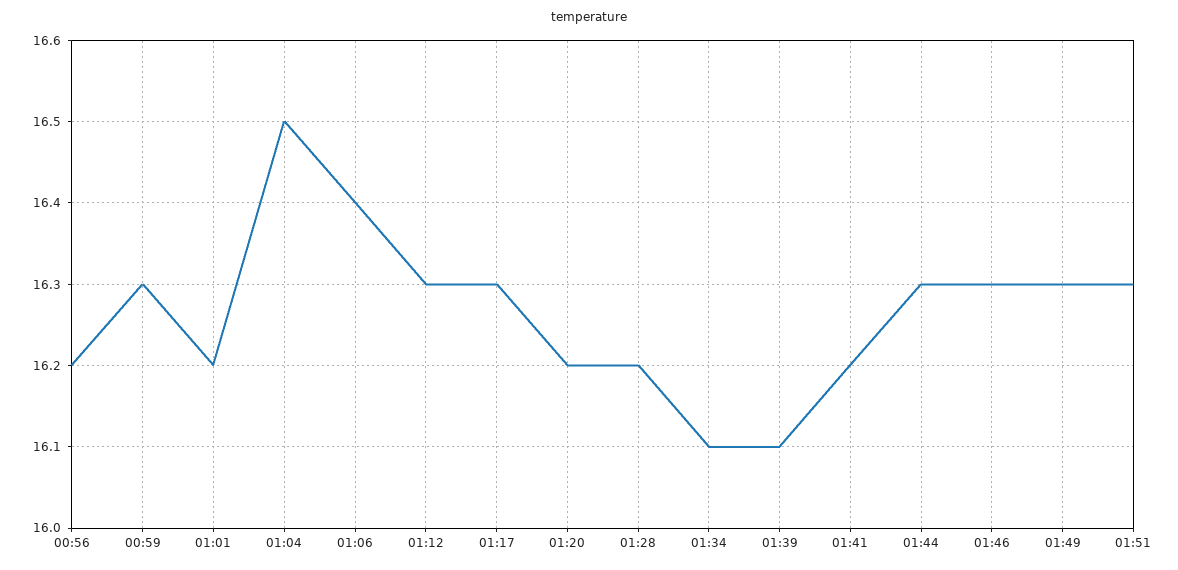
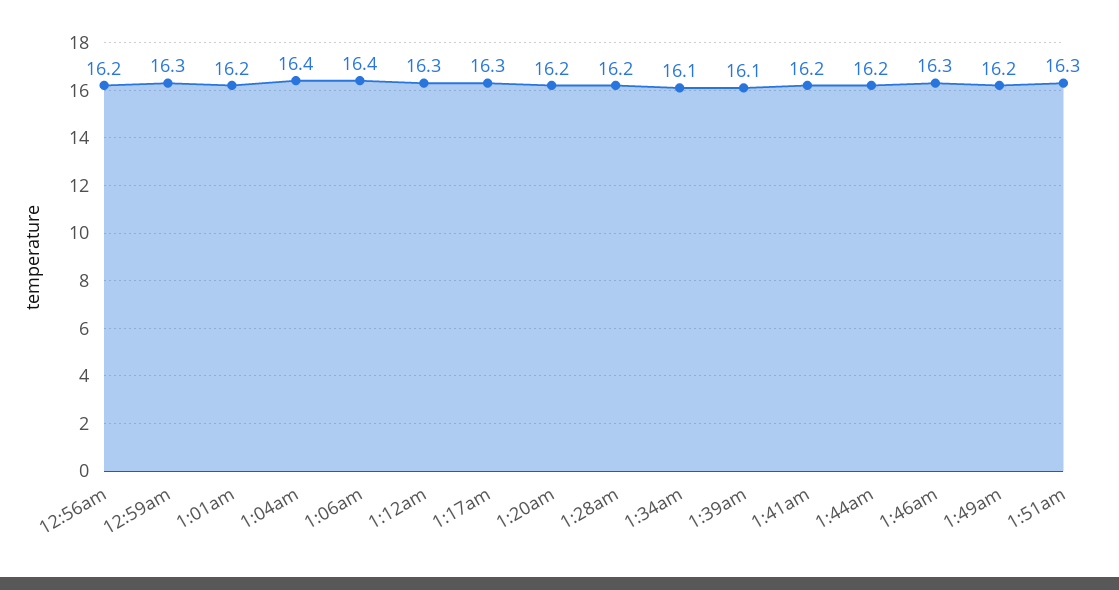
  {
    "00:56": 16.2,
    "00:59": 16.3,
    "01:01": 16.2,
-   "01:04": 16.5,
+   "01:04": 16.4,
    "01:06": 16.4,
    "01:12": 16.3,
    "01:17": 16.3,
    "01:20": 16.2,
    "01:28": 16.2,
    "01:34": 16.1,
    "01:39": 16.1,
    "01:41": 16.2,
-   "01:44": 16.3,
+   "01:44": 16.2,
    "01:46": 16.3,
-   "01:49": 16.3,
+   "01:49": 16.2,
    "01:51": 16.3
  }

